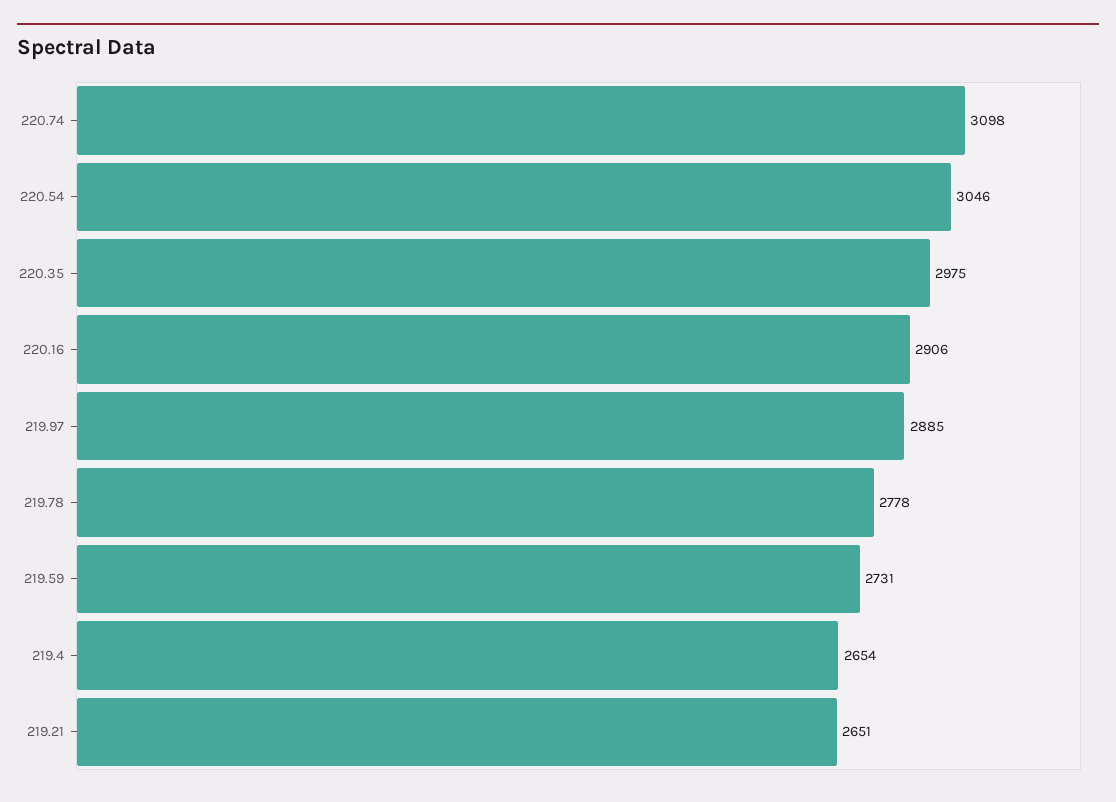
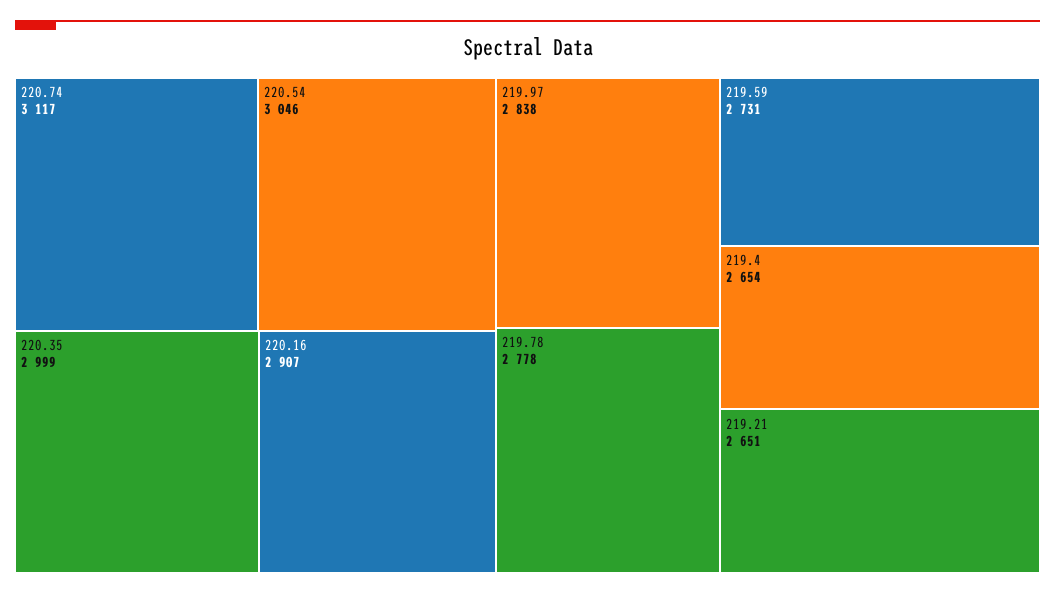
  {
-   "220.74": 3098,
+   "220.74": 3117,
    "220.54": 3046,
-   "220.35": 2975,
+   "220.35": 2999,
-   "220.16": 2906,
+   "220.16": 2907,
-   "219.97": 2885,
+   "219.97": 2838,
    "219.78": 2778,
    "219.59": 2731,
    "219.4": 2654,
    "219.21": 2651
  }

